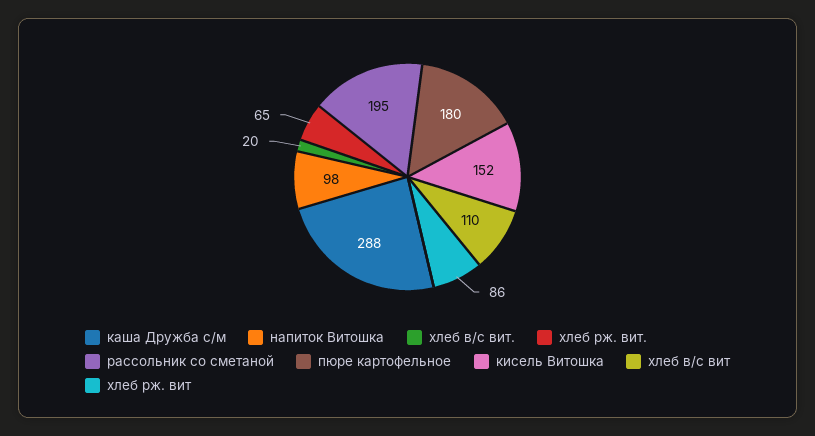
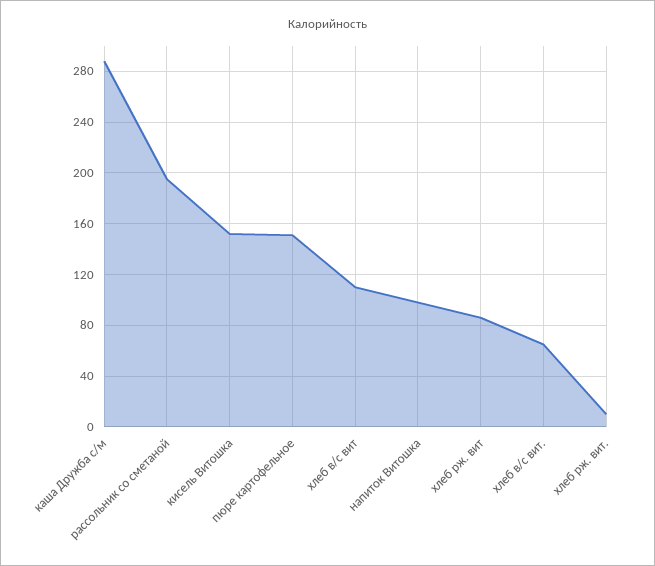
  {
    "каша Дружба с/м": 288,
    "напиток Витошка": 98,
-   "хлеб в/с вит.": 20,
+   "хлеб в/с вит.": 65,
-   "хлеб рж. вит.": 65,
+   "хлеб рж. вит.": 10,
    "рассольник со сметаной": 195,
-   "пюре картофельное": 180,
+   "пюре картофельное": 150,
    "кисель Витошка": 152,
    "хлеб в/с вит": 110,
    "хлеб рж. вит": 86
  }

